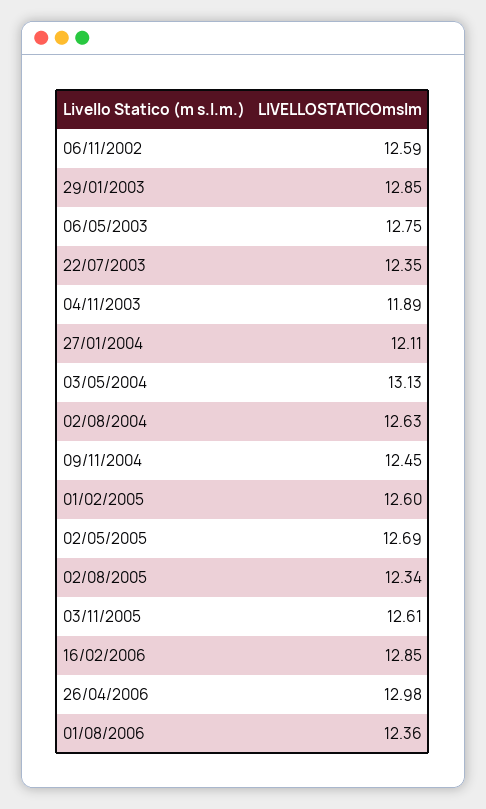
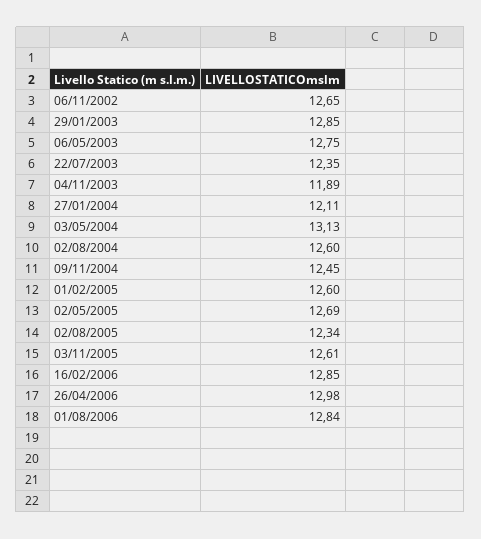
  {
-   "06/11/2002": 12.59,
+   "06/11/2002": 12.65,
    "29/01/2003": 12.85,
    "06/05/2003": 12.75,
    "22/07/2003": 12.35,
    "04/11/2003": 11.89,
    "27/01/2004": 12.11,
    "03/05/2004": 13.13,
-   "02/08/2004": 12.63,
+   "02/08/2004": 12.6,
    "09/11/2004": 12.45,
    "01/02/2005": 12.6,
    "02/05/2005": 12.69,
    "02/08/2005": 12.34,
    "03/11/2005": 12.61,
    "16/02/2006": 12.85,
    "26/04/2006": 12.98,
-   "01/08/2006": 12.36
+   "01/08/2006": 12.84
  }

